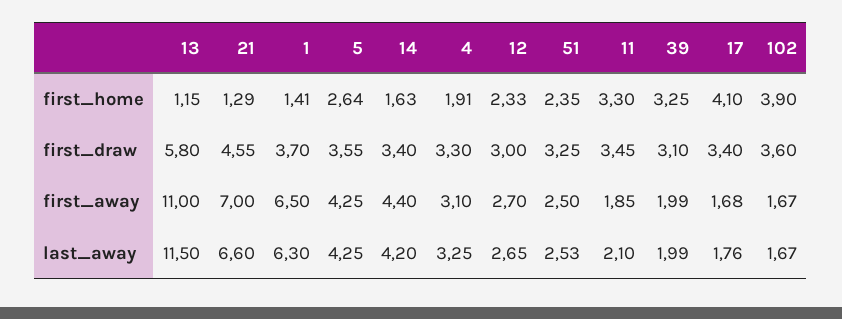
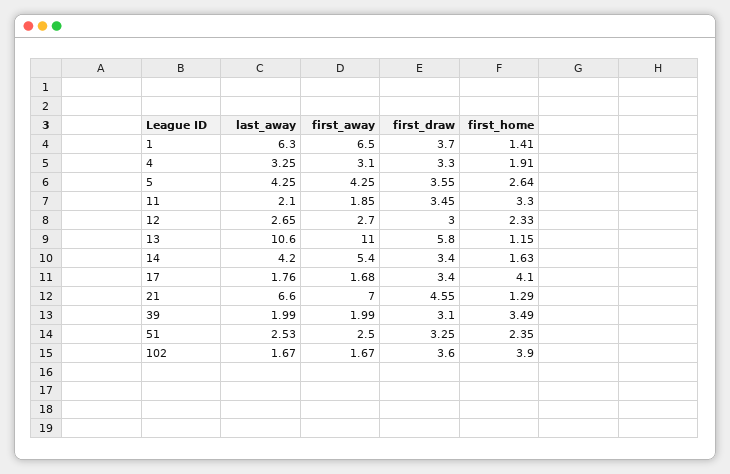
  {
    "13": {
      "first_home": 1.15,
      "first_draw": 5.8,
      "first_away": 11,
-     "last_away": 11.5
+     "last_away": 10.6
    },
    "21": {
      "first_home": 1.29,
      "first_draw": 4.55,
      "first_away": 7,
      "last_away": 6.6
    },
    "1": {
      "first_home": 1.41,
      "first_draw": 3.7,
      "first_away": 6.5,
      "last_away": 6.3
    },
    "5": {
      "first_home": 2.64,
      "first_draw": 3.55,
      "first_away": 4.25,
      "last_away": 4.25
    },
    "14": {
      "first_home": 1.63,
      "first_draw": 3.4,
-     "first_away": 4.4,
+     "first_away": 5.4,
      "last_away": 4.2
    },
    "4": {
      "first_home": 1.91,
      "first_draw": 3.3,
      "first_away": 3.1,
      "last_away": 3.25
    },
    "12": {
      "first_home": 2.33,
      "first_draw": 3,
      "first_away": 2.7,
      "last_away": 2.65
    },
    "51": {
      "first_home": 2.35,
      "first_draw": 3.25,
      "first_away": 2.5,
      "last_away": 2.53
    },
    "11": {
      "first_home": 3.3,
      "first_draw": 3.45,
      "first_away": 1.85,
      "last_away": 2.1
    },
    "39": {
-     "first_home": 3.25,
+     "first_home": 3.49,
      "first_draw": 3.1,
      "first_away": 1.99,
      "last_away": 1.99
    },
    "17": {
      "first_home": 4.1,
      "first_draw": 3.4,
      "first_away": 1.68,
      "last_away": 1.76
    },
    "102": {
      "first_home": 3.9,
      "first_draw": 3.6,
      "first_away": 1.67,
      "last_away": 1.67
    }
  }

